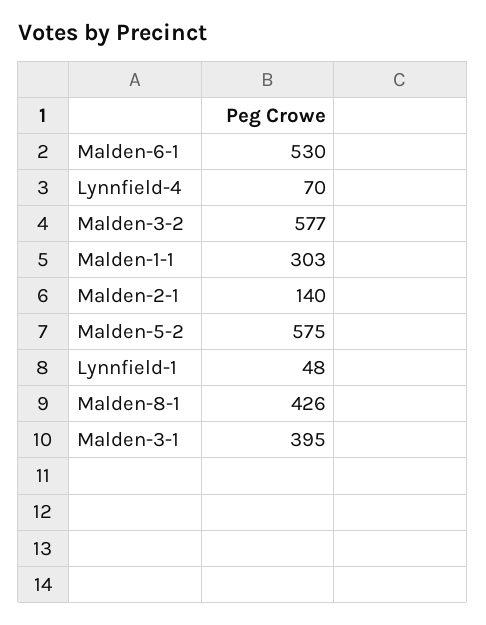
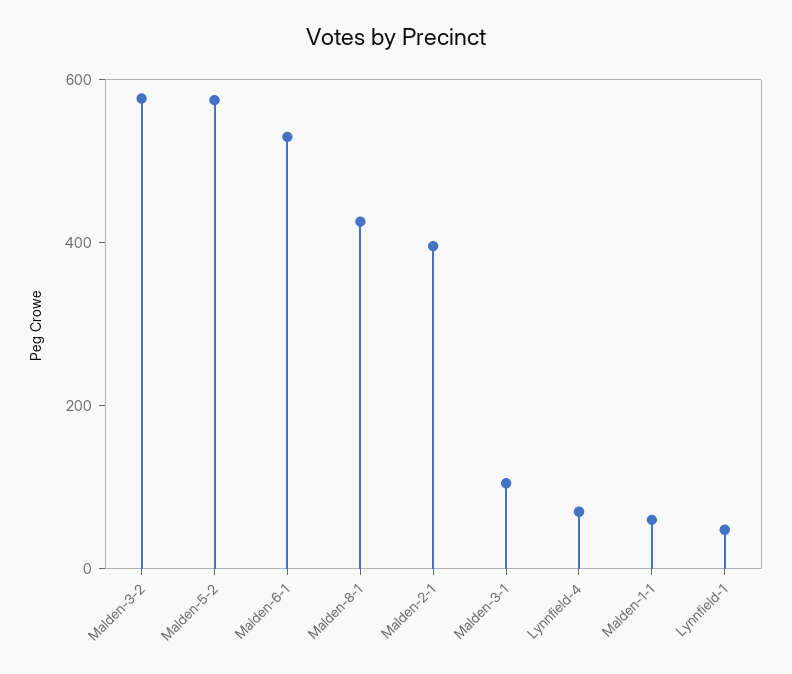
  {
    "Malden-6-1": 530,
    "Lynnfield-4": 70,
    "Malden-3-2": 577,
-   "Malden-1-1": 303,
+   "Malden-1-1": 50,
-   "Malden-2-1": 140,
+   "Malden-2-1": 400,
    "Malden-5-2": 575,
    "Lynnfield-1": 48,
    "Malden-8-1": 426,
-   "Malden-3-1": 395
+   "Malden-3-1": 100
  }

